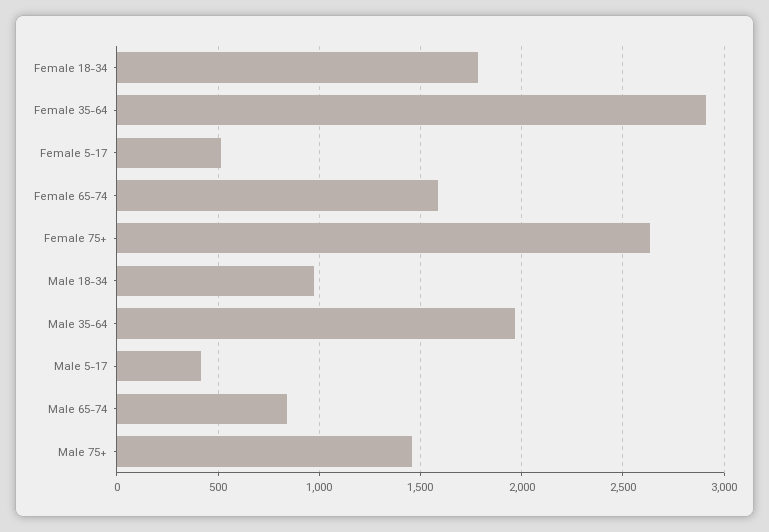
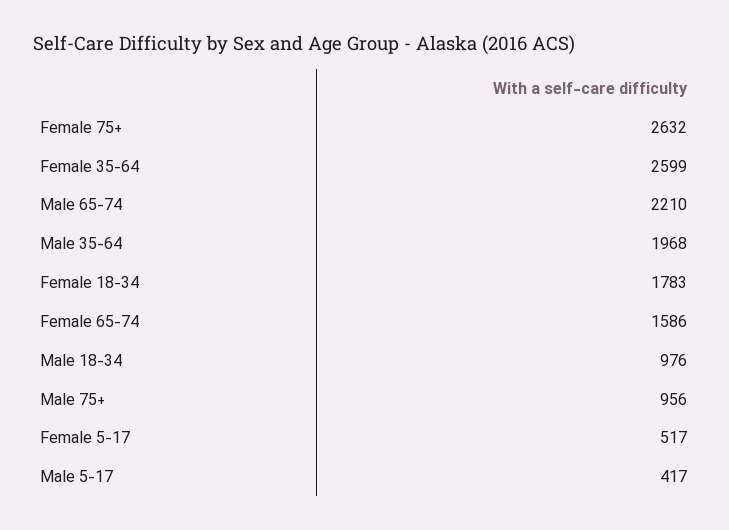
  {
    "Female 18-34": 1783,
-   "Female 35-64": 2900,
+   "Female 35-64": 2599,
    "Female 5-17": 517,
    "Female 65-74": 1586,
    "Female 75+": 2632,
    "Male 18-34": 976,
    "Male 35-64": 1968,
    "Male 5-17": 417,
-   "Male 65-74": 850,
+   "Male 65-74": 2210,
-   "Male 75+": 1450
+   "Male 75+": 956
  }

